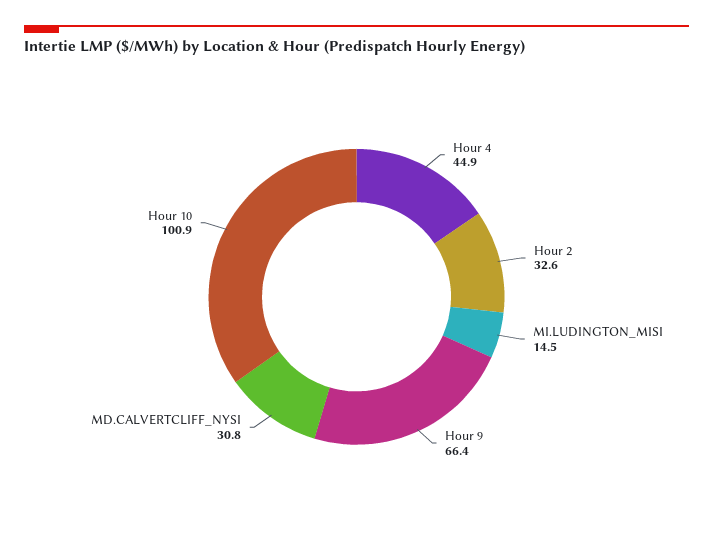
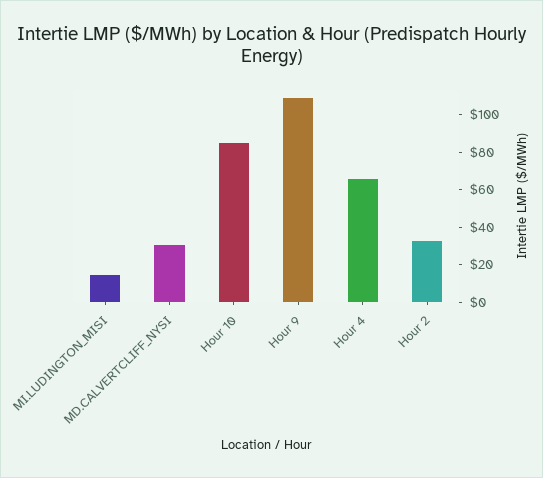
  {
-   "Hour 4": 44.9,
+   "Hour 4": 65,
    "Hour 2": 32.6,
    "MI.LUDINGTON_MISI": 14.5,
-   "Hour 9": 66.4,
+   "Hour 9": 110,
    "MD.CALVERTCLIFF_NYSI": 30.8,
-   "Hour 10": 100.9
+   "Hour 10": 85
  }

